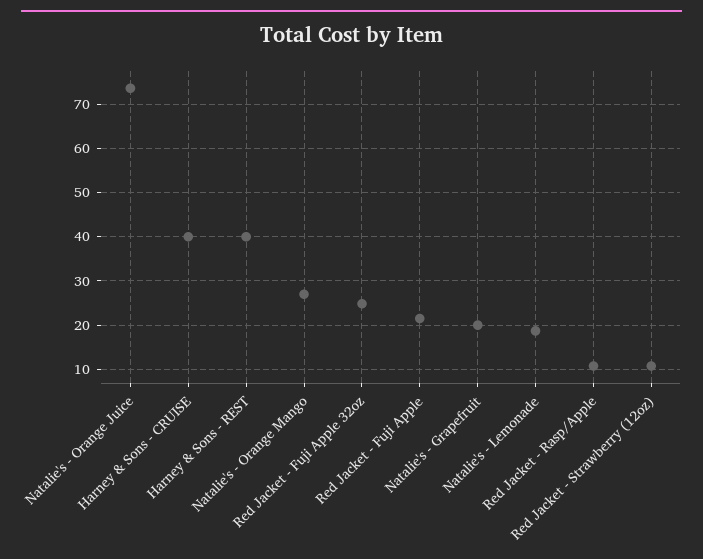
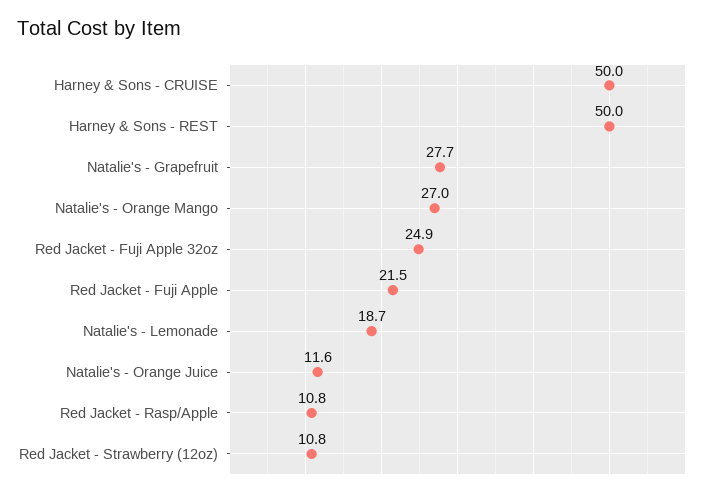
  {
-   "Natalie's - Orange Juice": 74,
+   "Natalie's - Orange Juice": 11.6,
-   "Harney & Sons - CRUISE": 40,
+   "Harney & Sons - CRUISE": 50,
-   "Harney & Sons - REST": 40,
+   "Harney & Sons - REST": 50,
    "Natalie's - Orange Mango": 27,
    "Red Jacket - Fuji Apple 32oz": 24.9,
    "Red Jacket - Fuji Apple": 21.5,
-   "Natalie's - Grapefruit": 20,
+   "Natalie's - Grapefruit": 27.7,
    "Natalie's - Lemonade": 18.7,
    "Red Jacket - Rasp/Apple": 10.8,
    "Red Jacket - Strawberry (12oz)": 10.8
  }

